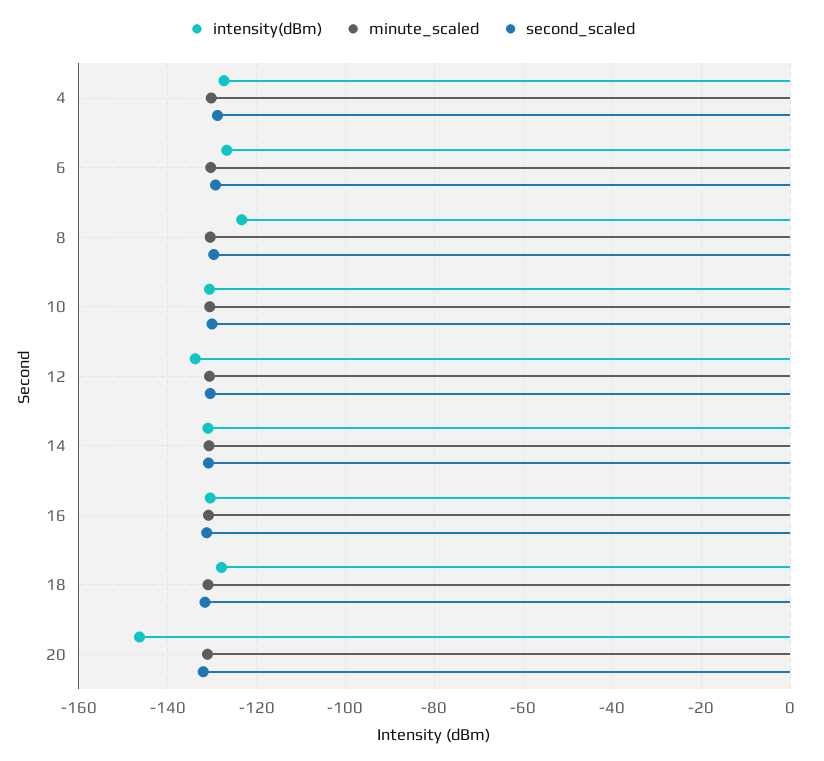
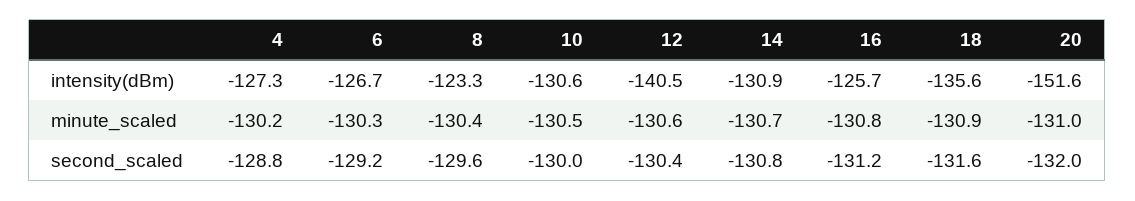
  {
    "intensity(dBm)": {
      "4": -127.3,
      "6": -126.7,
      "8": -123.3,
      "10": -130.6,
-     "12": -134,
+     "12": -140.5,
      "14": -130.9,
-     "16": -130,
+     "16": -125.7,
-     "18": -128,
+     "18": -135.6,
-     "20": -146
+     "20": -151.6
    },
    "minute_scaled": {
      "4": -130.2,
      "6": -130.3,
      "8": -130.4,
      "10": -130.5,
      "12": -130.6,
      "14": -130.7,
      "16": -130.8,
      "18": -130.9,
      "20": -131
    },
    "second_scaled": {
      "4": -128.8,
      "6": -129.2,
      "8": -129.6,
      "10": -130,
      "12": -130.4,
      "14": -130.8,
      "16": -131.2,
      "18": -131.6,
      "20": -132
    }
  }

